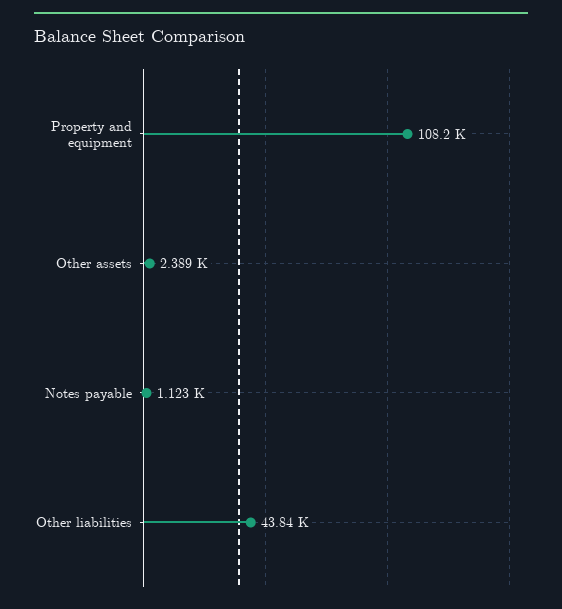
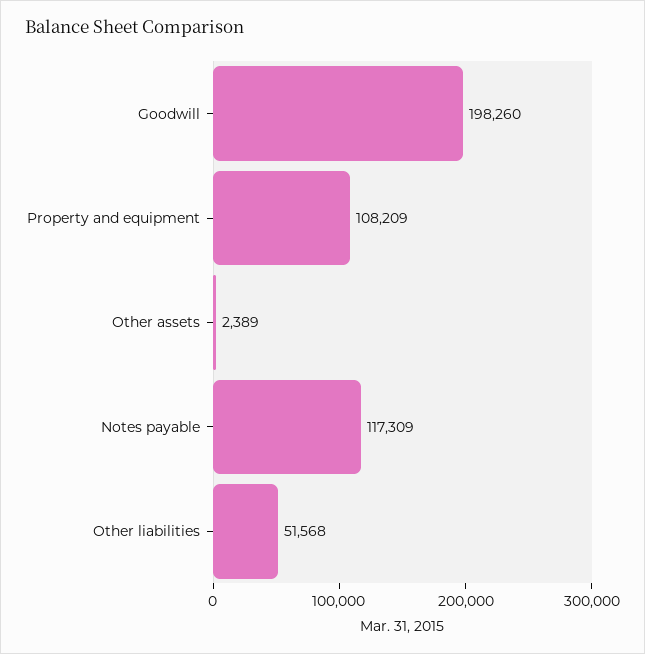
  {
    "Property and equipment": 108209,
    "Other assets": 2389,
-   "Notes payable": 1123,
+   "Notes payable": 117309,
-   "Other liabilities": 43840
+   "Other liabilities": 51568,
+   "Goodwill": 198260
  }

